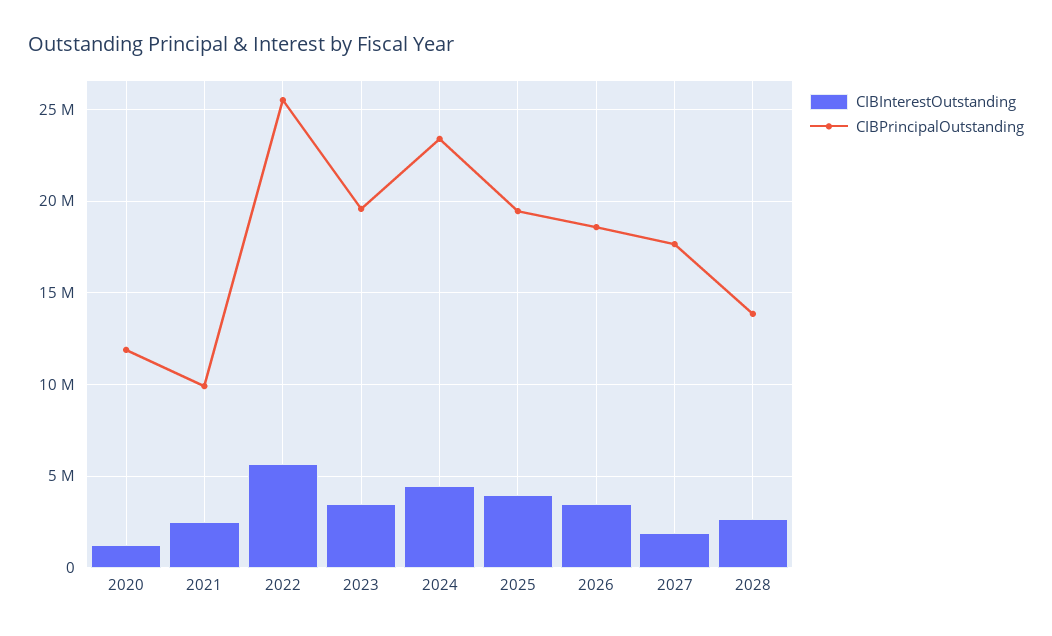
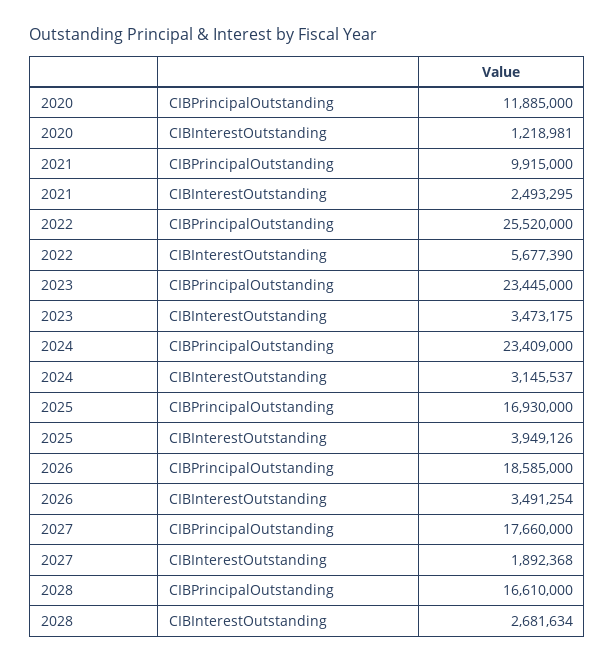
  {
    "CIBInterestOutstanding": {
      "2020": 1218981,
      "2021": 2493295,
      "2022": 5677390,
      "2023": 3473175,
-     "2024": 4500000,
+     "2024": 3145537,
      "2025": 3949126,
      "2026": 3491254,
      "2027": 1892368,
      "2028": 2681634
    },
    "CIBPrincipalOutstanding": {
      "2020": 11885000,
      "2021": 9915000,
      "2022": 25520000,
-     "2023": 19500000,
+     "2023": 23445000,
      "2024": 23409000,
-     "2025": 19500000,
+     "2025": 16930000,
      "2026": 18585000,
      "2027": 17660000,
-     "2028": 14000000
+     "2028": 16610000
    }
  }

